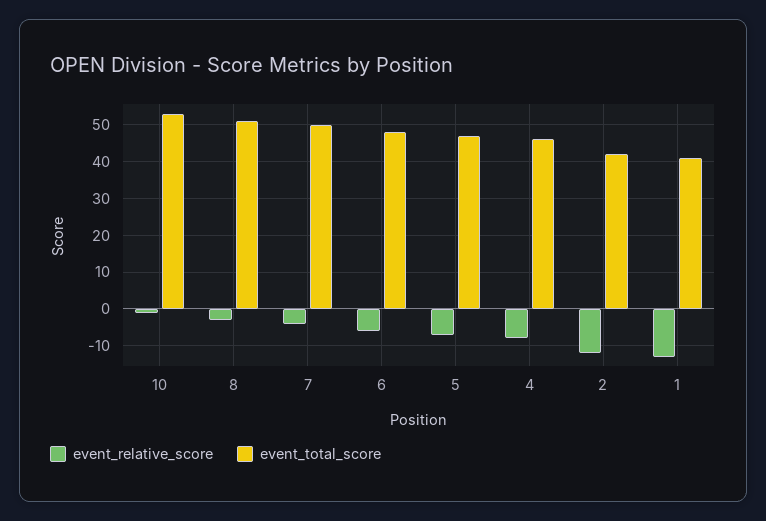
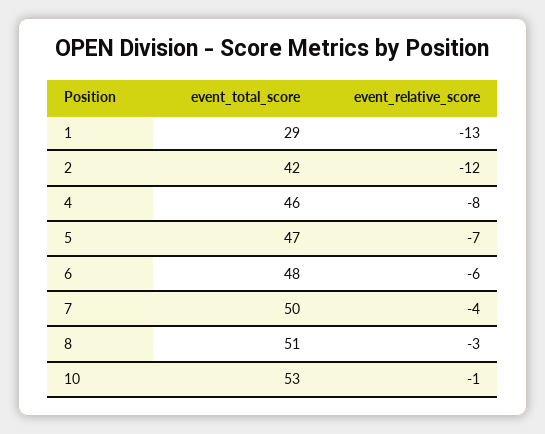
  {
    "event_relative_score": {
      "10": -1,
      "8": -3,
      "7": -4,
      "6": -6,
      "5": -7,
      "4": -8,
      "2": -12,
      "1": -13
    },
    "event_total_score": {
      "10": 53,
      "8": 51,
      "7": 50,
      "6": 48,
      "5": 47,
      "4": 46,
      "2": 42,
-     "1": 40
+     "1": 29
    }
  }

